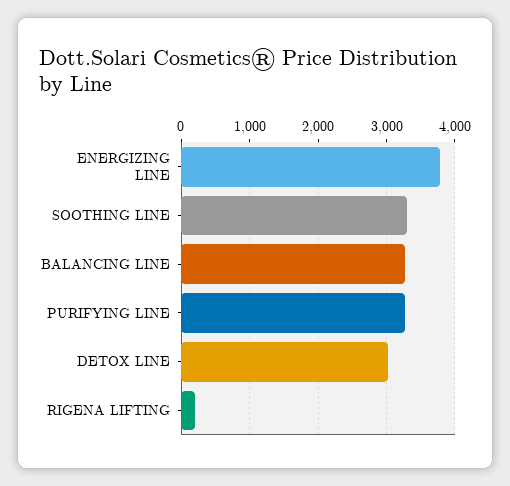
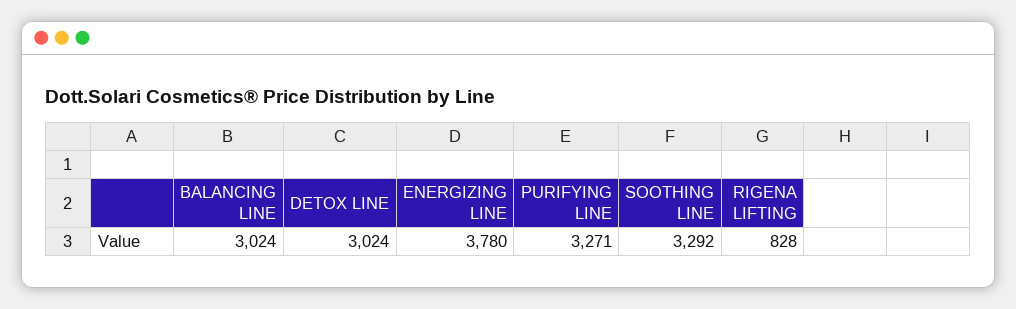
  {
    "ENERGIZING LINE": 3780,
    "SOOTHING LINE": 3292,
-   "BALANCING LINE": 3300,
+   "BALANCING LINE": 3024,
    "PURIFYING LINE": 3271,
    "DETOX LINE": 3024,
-   "RIGENA LIFTING": 200
+   "RIGENA LIFTING": 828
  }

